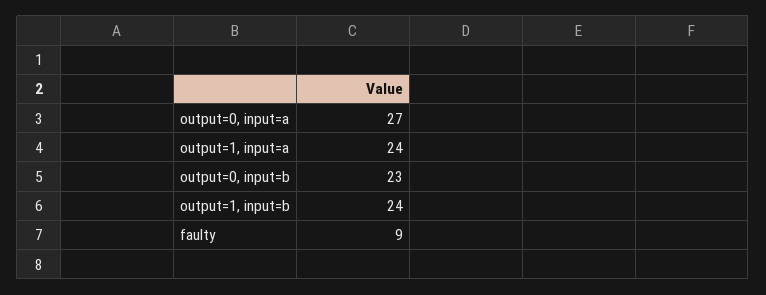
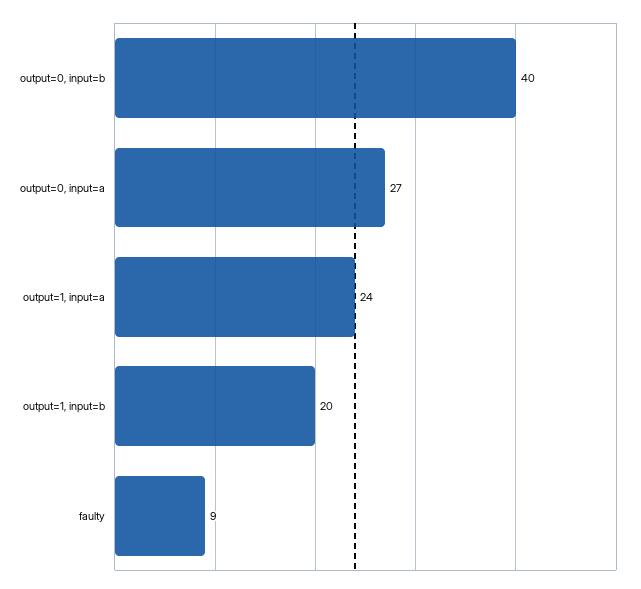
  {
    "output=0, input=a": 27,
    "output=1, input=a": 24,
-   "output=0, input=b": 23,
+   "output=0, input=b": 40,
-   "output=1, input=b": 24,
+   "output=1, input=b": 20,
    "faulty": 9
  }

